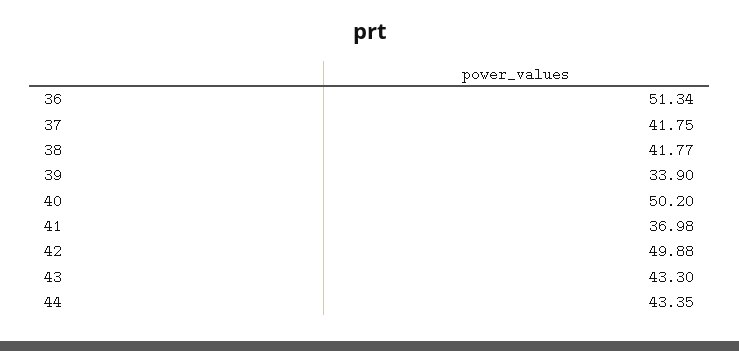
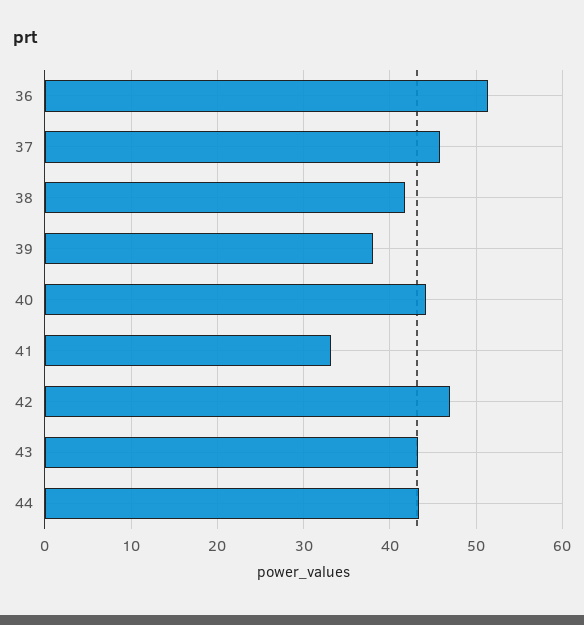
  {
    "36": 51.34,
-   "37": 41.75,
+   "37": 46,
    "38": 41.77,
-   "39": 33.9,
+   "39": 38,
-   "40": 50.2,
+   "40": 44,
-   "41": 36.98,
+   "41": 33,
-   "42": 49.88,
+   "42": 47,
    "43": 43.3,
    "44": 43.35
  }

